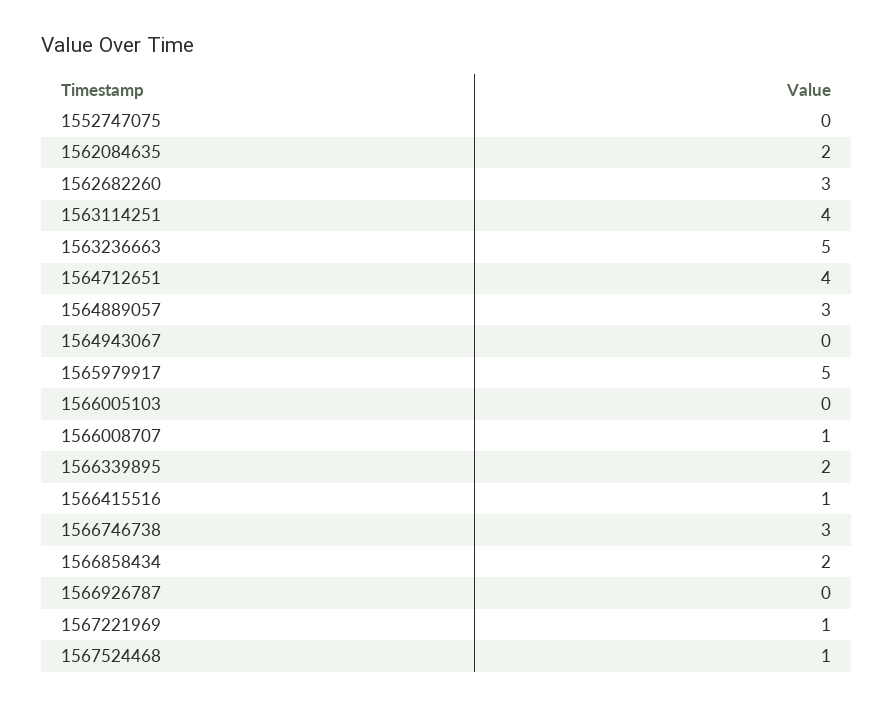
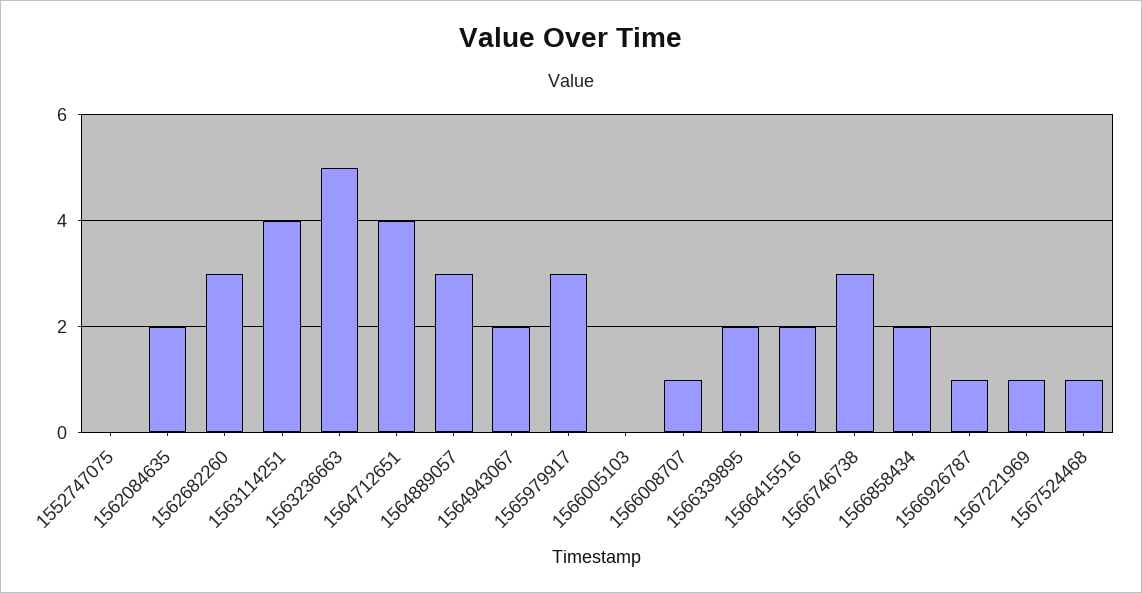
  {
    "1552747075": 0,
    "1562084635": 2,
    "1562682260": 3,
    "1563114251": 4,
    "1563236663": 5,
    "1564712651": 4,
    "1564889057": 3,
-   "1564943067": 0,
+   "1564943067": 2,
-   "1565979917": 5,
+   "1565979917": 3,
    "1566005103": 0,
    "1566008707": 1,
    "1566339895": 2,
-   "1566415516": 1,
+   "1566415516": 2,
    "1566746738": 3,
    "1566858434": 2,
-   "1566926787": 0,
+   "1566926787": 1,
    "1567221969": 1,
    "1567524468": 1
  }

